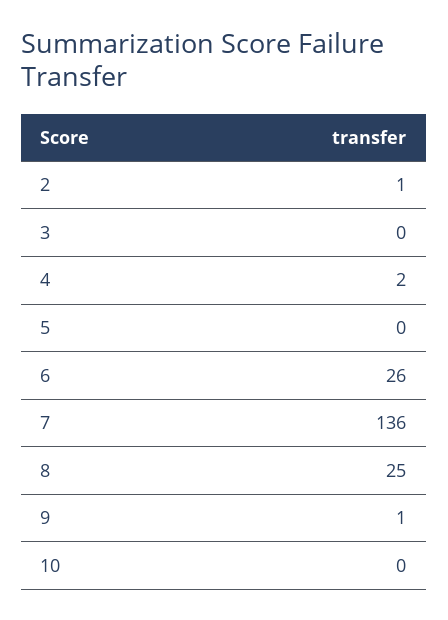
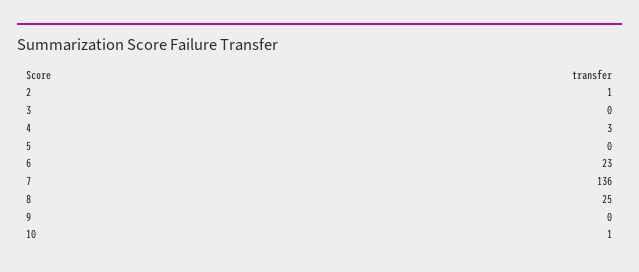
  {
    "2": 1,
    "3": 0,
-   "4": 2,
+   "4": 3,
    "5": 0,
-   "6": 26,
+   "6": 23,
    "7": 136,
    "8": 25,
-   "9": 1,
+   "9": 0,
-   "10": 0
+   "10": 1
  }

